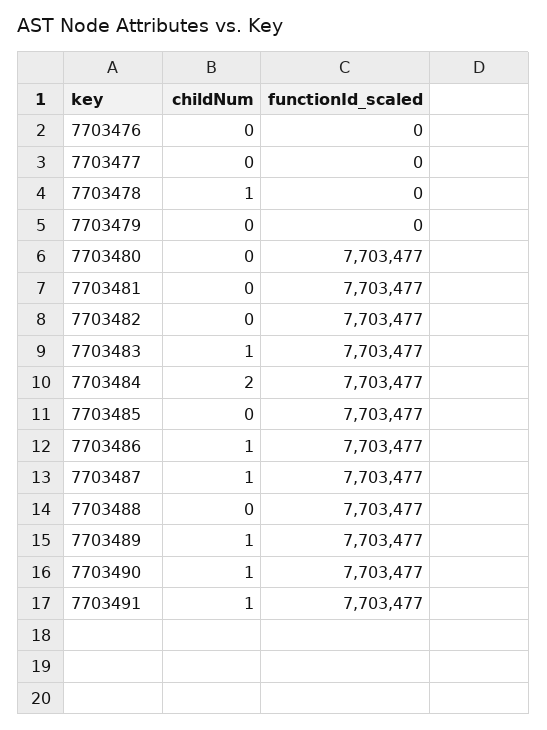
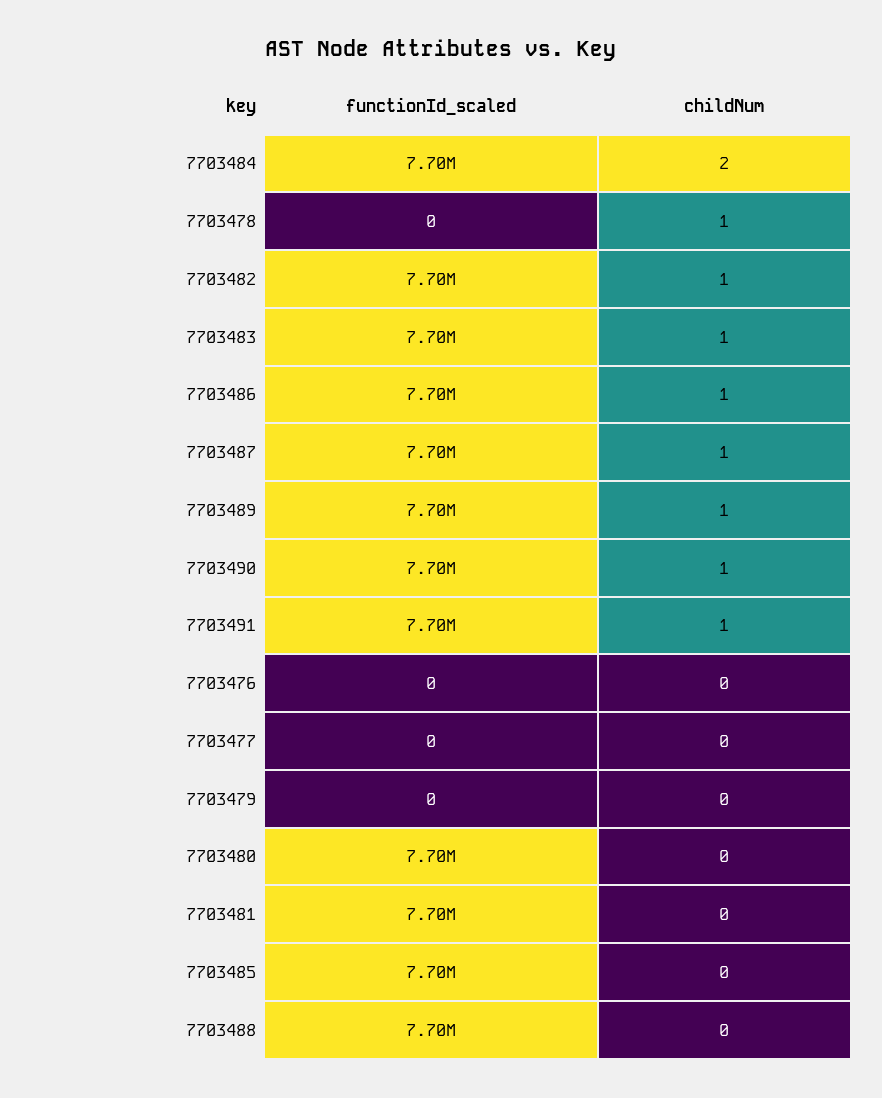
  {
    "childNum": {
      "7703476": 0,
      "7703477": 0,
      "7703478": 1,
      "7703479": 0,
      "7703480": 0,
      "7703481": 0,
-     "7703482": 0,
+     "7703482": 1,
      "7703483": 1,
      "7703484": 2,
      "7703485": 0,
      "7703486": 1,
      "7703487": 1,
      "7703488": 0,
      "7703489": 1,
      "7703490": 1,
      "7703491": 1
    },
    "functionId_scaled": {
      "7703476": 0,
      "7703477": 0,
      "7703478": 0,
      "7703479": 0,
      "7703480": 7703477,
      "7703481": 7703477,
      "7703482": 7703477,
      "7703483": 7703477,
      "7703484": 7703477,
      "7703485": 7703477,
      "7703486": 7703477,
      "7703487": 7703477,
      "7703488": 7703477,
      "7703489": 7703477,
      "7703490": 7703477,
      "7703491": 7703477
    }
  }

